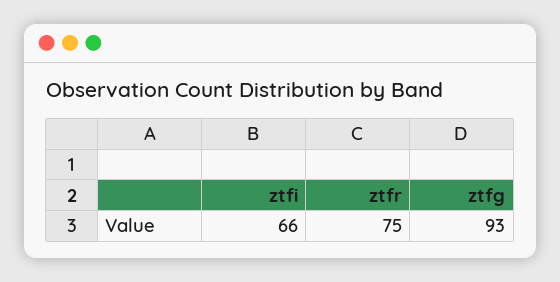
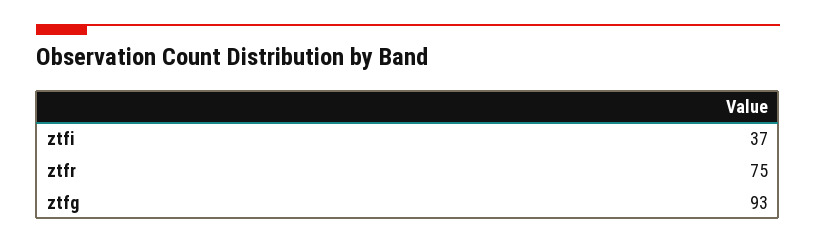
  {
-   "ztfi": 66,
+   "ztfi": 37,
    "ztfr": 75,
    "ztfg": 93
  }

